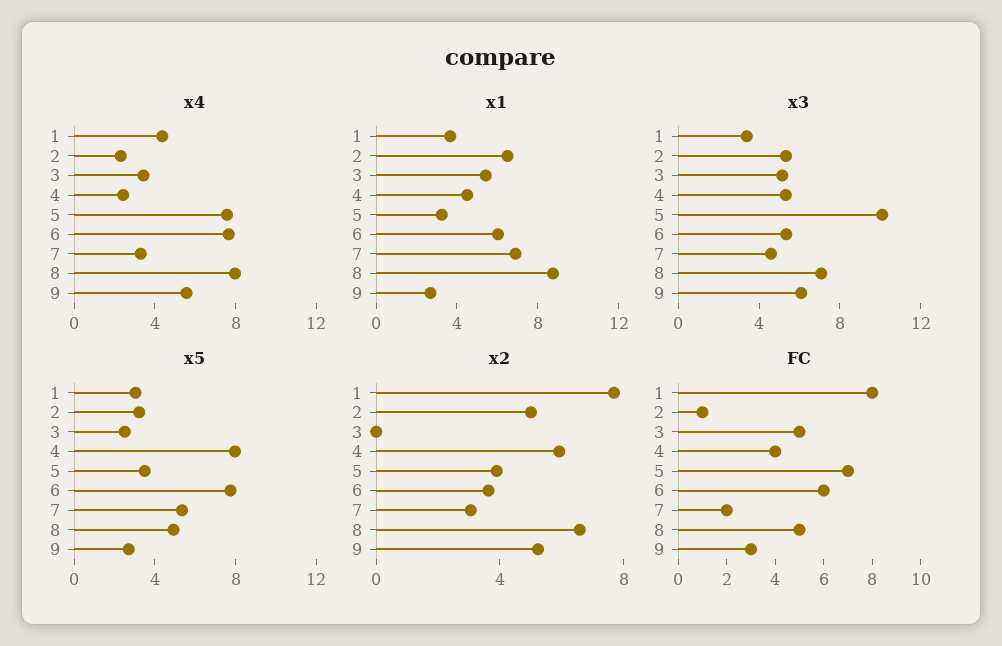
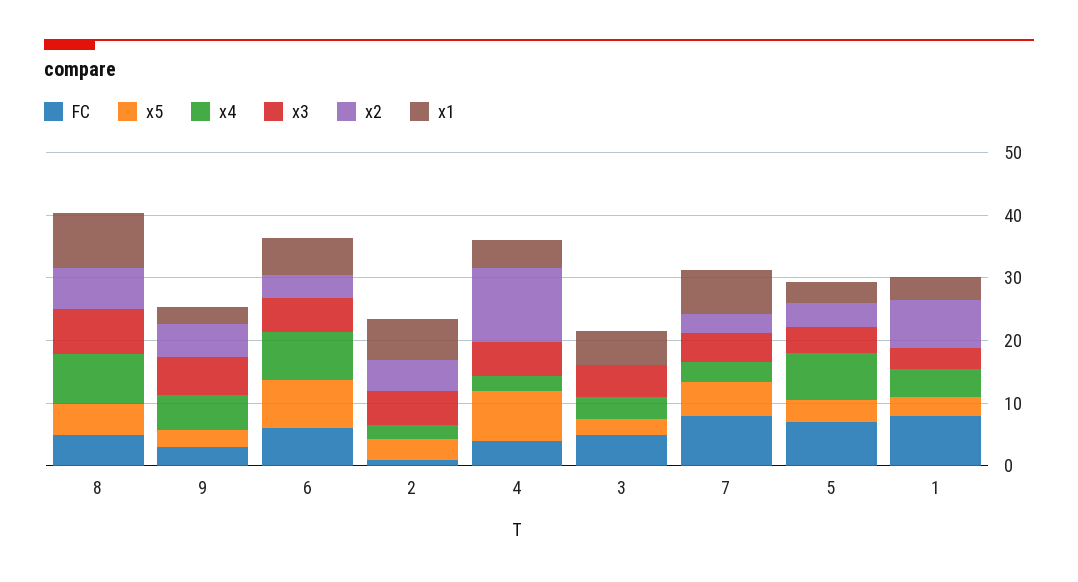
  {
    "x4": {
      "1": 4,
      "2": 2,
      "3": 3,
      "4": 2,
      "5": 8,
      "6": 8,
      "7": 3,
      "8": 8,
      "9": 6
    },
    "x1": {
      "1": 4,
      "2": 7,
      "3": 5,
      "4": 5,
      "5": 3,
      "6": 6,
      "7": 7,
      "8": 9,
      "9": 3
    },
    "x3": {
      "1": 3,
      "2": 5,
      "3": 5,
      "4": 5,
-     "5": 10,
+     "5": 4,
      "6": 5,
      "7": 5,
      "8": 7,
      "9": 6
    },
    "x5": {
      "1": 3,
      "2": 3,
      "3": 3,
      "4": 8,
      "5": 3,
      "6": 8,
      "7": 5,
      "8": 5,
      "9": 3
    },
    "x2": {
      "1": 8,
      "2": 5,
      "3": 0,
-     "4": 6,
+     "4": 12,
      "5": 4,
      "6": 4,
      "7": 3,
      "8": 7,
      "9": 5
    },
    "FC": {
      "1": 8,
      "2": 1,
      "3": 5,
      "4": 4,
      "5": 7,
      "6": 6,
-     "7": 2,
+     "7": 8,
      "8": 5,
      "9": 3
    }
  }

